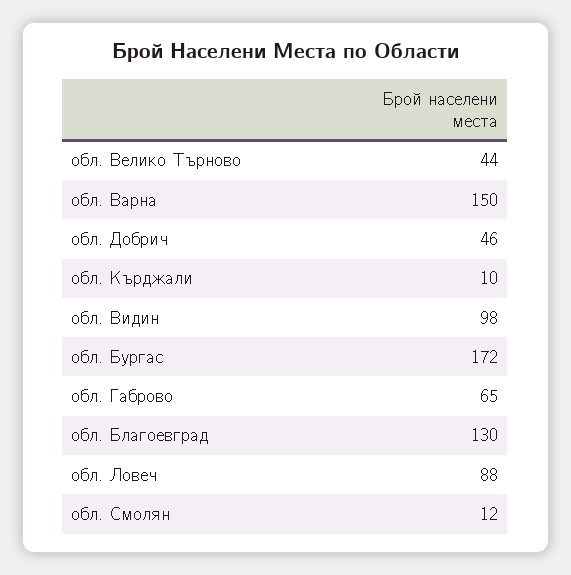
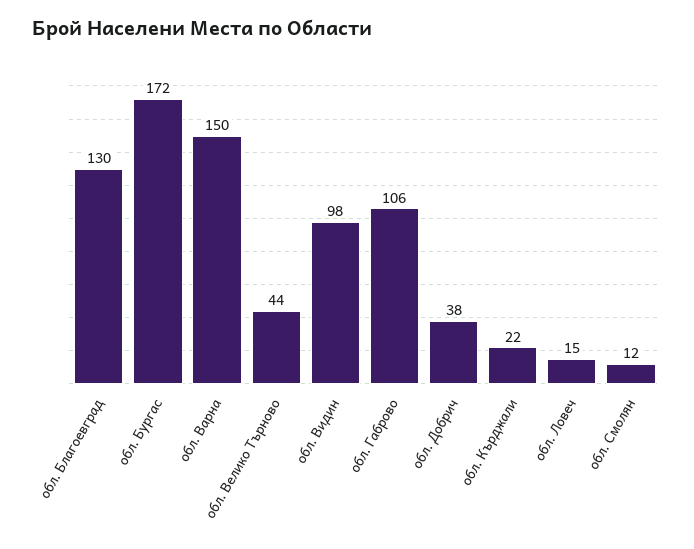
  {
    "обл. Велико Търново": 44,
    "обл. Варна": 150,
-   "обл. Добрич": 46,
+   "обл. Добрич": 38,
-   "обл. Кърджали": 10,
+   "обл. Кърджали": 22,
    "обл. Видин": 98,
    "обл. Бургас": 172,
-   "обл. Габрово": 65,
+   "обл. Габрово": 106,
    "обл. Благоевград": 130,
-   "обл. Ловеч": 88,
+   "обл. Ловеч": 15,
    "обл. Смолян": 12
  }

